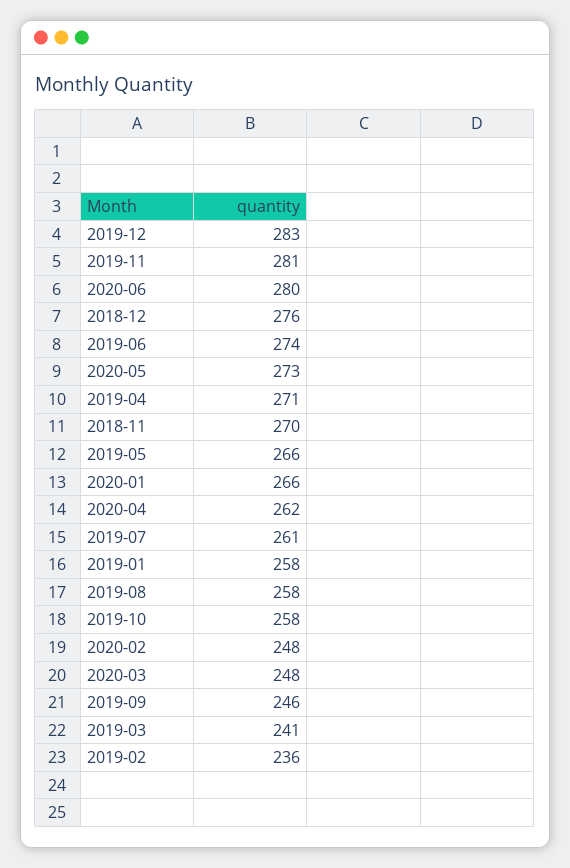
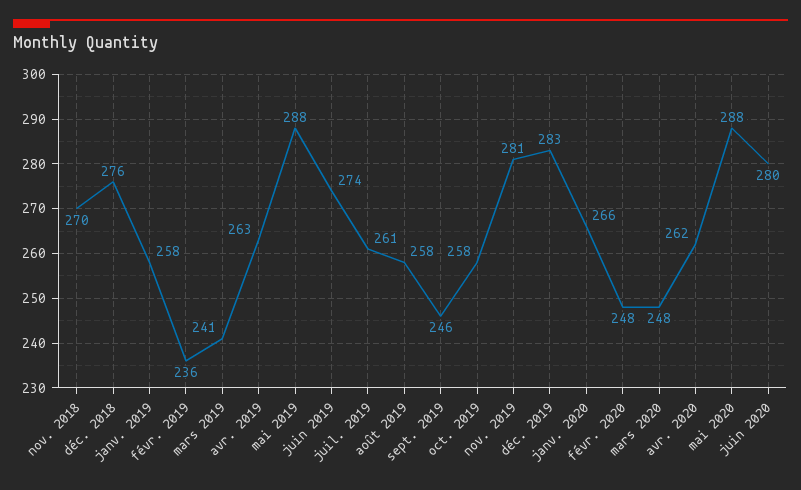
  {
    "2019-12": 283,
    "2019-11": 281,
    "2020-06": 280,
    "2018-12": 276,
    "2019-06": 274,
-   "2020-05": 273,
+   "2020-05": 288,
-   "2019-04": 271,
+   "2019-04": 263,
    "2018-11": 270,
-   "2019-05": 266,
+   "2019-05": 288,
    "2020-01": 266,
    "2020-04": 262,
    "2019-07": 261,
    "2019-01": 258,
    "2019-08": 258,
    "2019-10": 258,
    "2020-02": 248,
    "2020-03": 248,
    "2019-09": 246,
    "2019-03": 241,
    "2019-02": 236
  }

